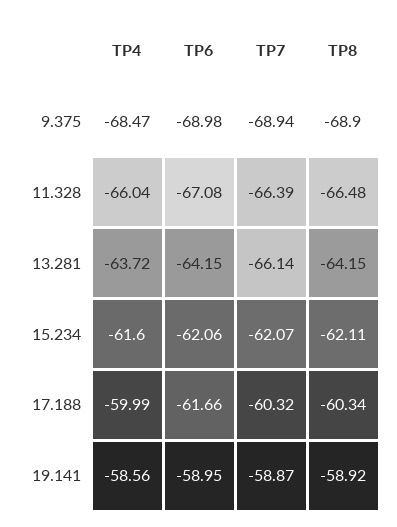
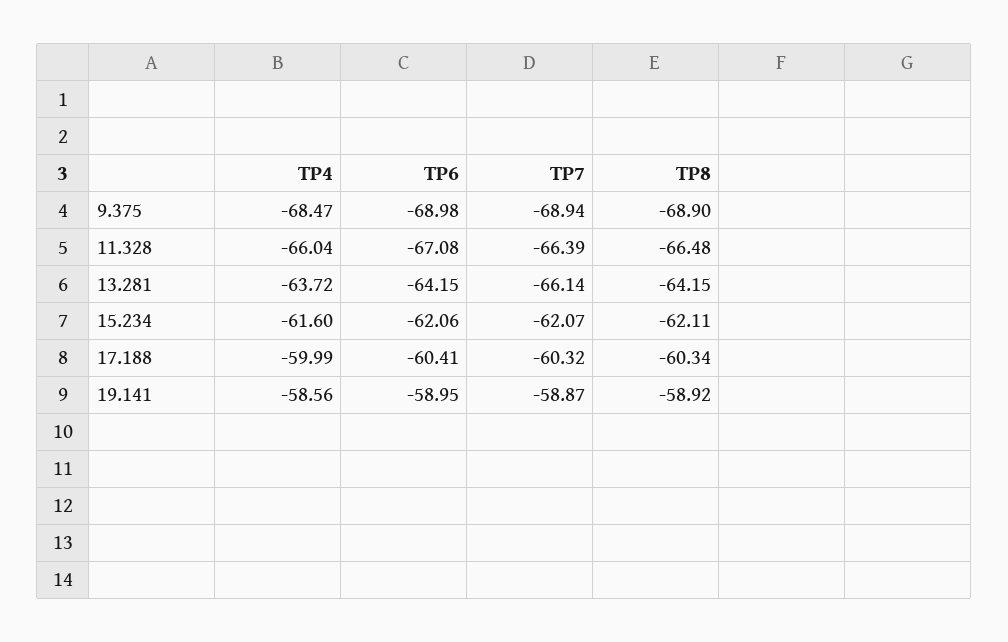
  {
    "TP4": {
      "9.375": -68.47,
      "11.328": -66.04,
      "13.281": -63.72,
      "15.234": -61.6,
      "17.188": -59.99,
      "19.141": -58.56
    },
    "TP6": {
      "9.375": -68.98,
      "11.328": -67.08,
      "13.281": -64.15,
      "15.234": -62.06,
-     "17.188": -61.66,
+     "17.188": -60.41,
      "19.141": -58.95
    },
    "TP7": {
      "9.375": -68.94,
      "11.328": -66.39,
      "13.281": -66.14,
      "15.234": -62.07,
      "17.188": -60.32,
      "19.141": -58.87
    },
    "TP8": {
      "9.375": -68.9,
      "11.328": -66.48,
      "13.281": -64.15,
      "15.234": -62.11,
      "17.188": -60.34,
      "19.141": -58.92
    }
  }

